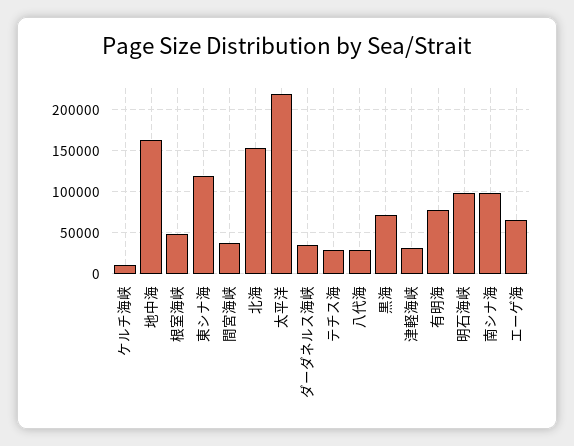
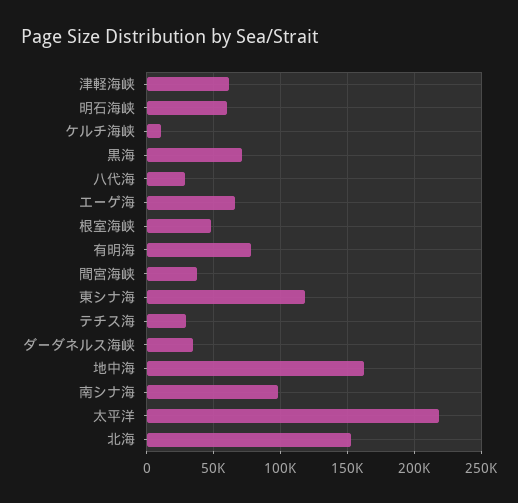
  {
    "ケルチ海峡": 10000,
    "地中海": 165000,
    "根室海峡": 50000,
    "東シナ海": 120000,
    "間宮海峡": 40000,
    "北海": 155000,
    "太平洋": 220000,
    "ダーダネルス海峡": 35000,
    "テチス海": 30000,
    "八代海": 30000,
    "黒海": 70000,
-   "津軽海峡": 30000,
+   "津軽海峡": 60000,
    "有明海": 80000,
-   "明石海峡": 100000,
+   "明石海峡": 60000,
    "南シナ海": 100000,
    "エーゲ海": 65000
  }

